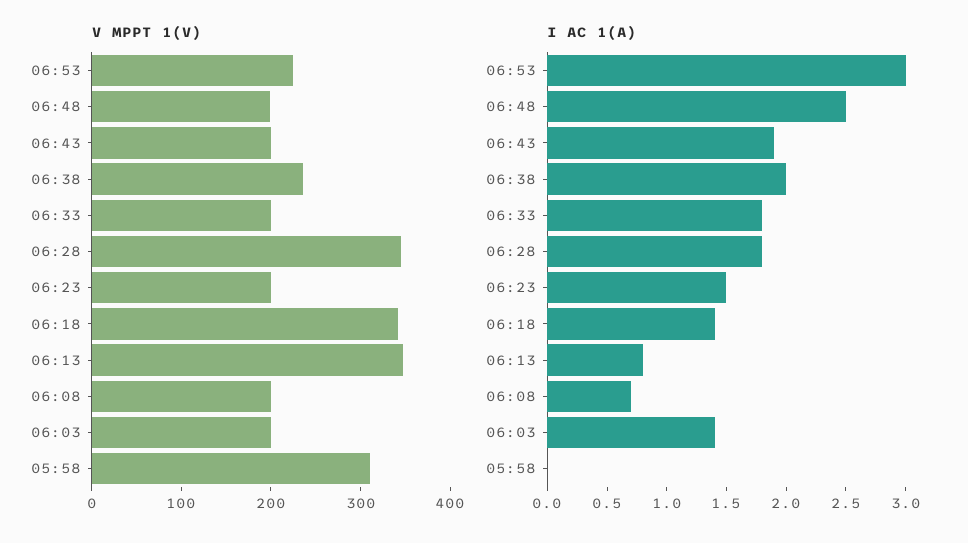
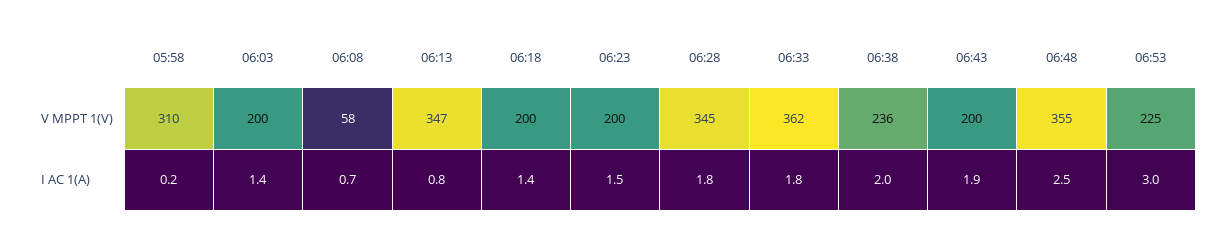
  {
    "V MPPT 1(V)": {
      "06:53": 225,
-     "06:48": 200,
+     "06:48": 355,
      "06:43": 200,
      "06:38": 236,
-     "06:33": 200,
+     "06:33": 362,
      "06:28": 345,
      "06:23": 200,
-     "06:18": 340,
+     "06:18": 200,
      "06:13": 347,
-     "06:08": 200,
+     "06:08": 58,
      "06:03": 200,
      "05:58": 310
    },
    "I AC 1(A)": {
      "06:53": 3,
      "06:48": 2.5,
      "06:43": 1.9,
      "06:38": 2,
      "06:33": 1.8,
      "06:28": 1.8,
      "06:23": 1.5,
      "06:18": 1.4,
      "06:13": 0.8,
      "06:08": 0.7,
      "06:03": 1.4,
-     "05:58": 0
+     "05:58": 0.2
    }
  }

